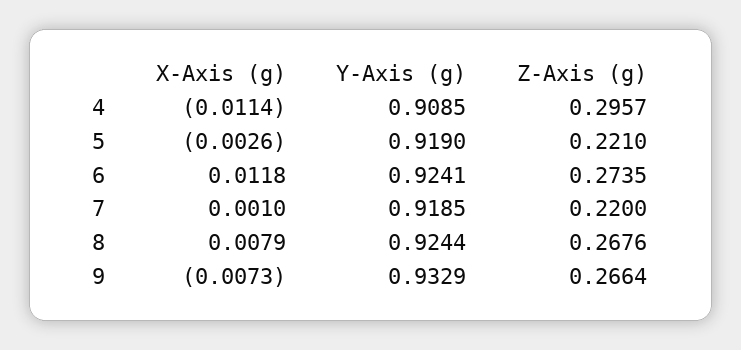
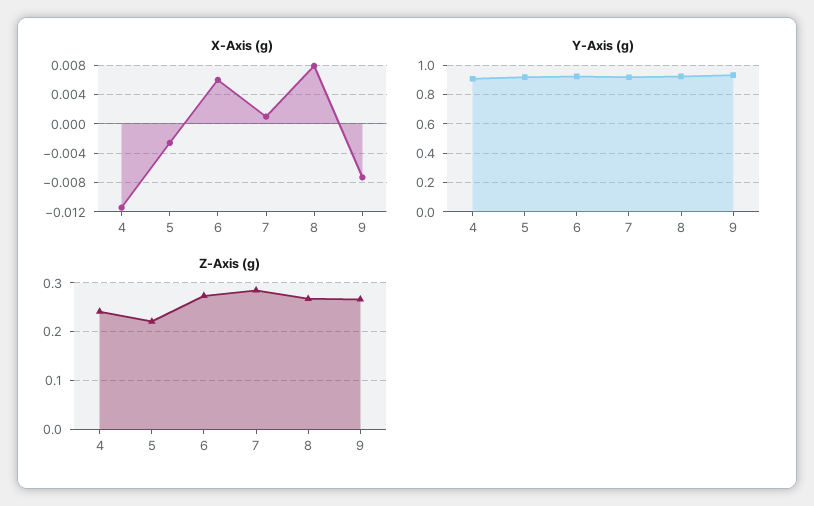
  {
    "X-Axis (g)": {
      "4": -0.0114,
      "5": -0.0026,
-     "6": 0.0118,
+     "6": 0.006,
      "7": 0.001,
      "8": 0.0079,
      "9": -0.0073
    },
    "Y-Axis (g)": {
      "4": 0.9085,
      "5": 0.919,
      "6": 0.9241,
      "7": 0.9185,
      "8": 0.9244,
      "9": 0.9329
    },
    "Z-Axis (g)": {
-     "4": 0.2957,
+     "4": 0.24,
      "5": 0.221,
      "6": 0.2735,
-     "7": 0.22,
+     "7": 0.28,
      "8": 0.2676,
      "9": 0.2664
    }
  }

